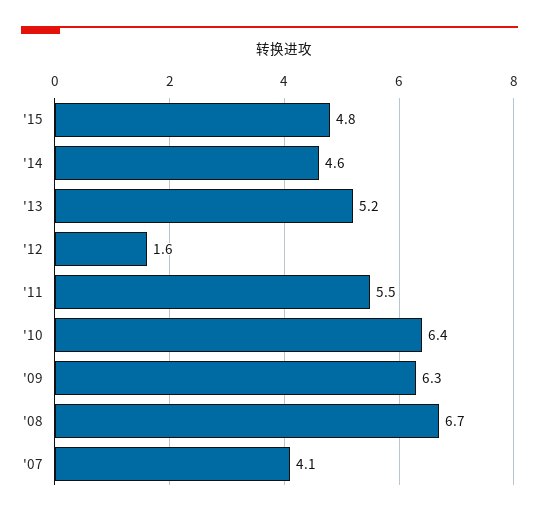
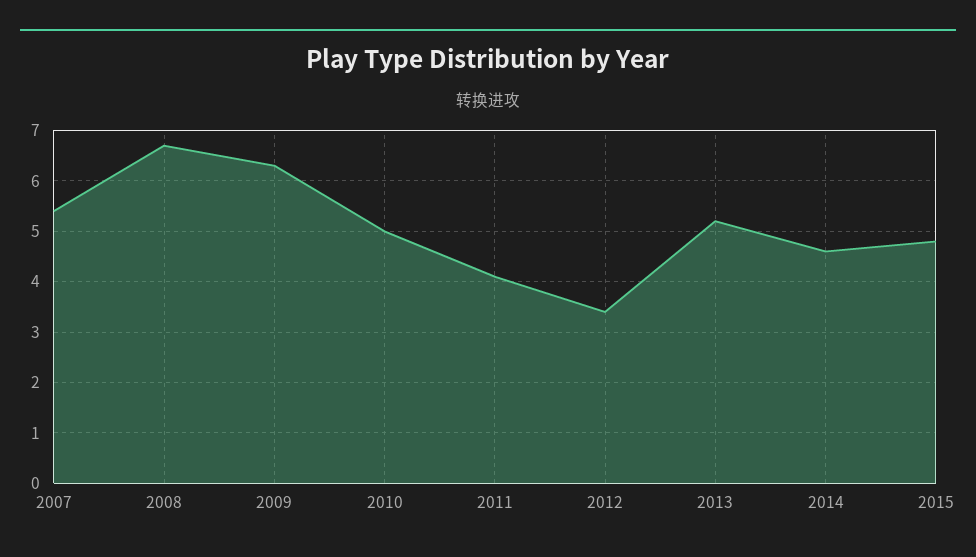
  {
    "'15": 4.8,
    "'14": 4.6,
    "'13": 5.2,
-   "'12": 1.6,
+   "'12": 3.5,
-   "'11": 5.5,
+   "'11": 4,
-   "'10": 6.4,
+   "'10": 5,
    "'09": 6.3,
    "'08": 6.7,
-   "'07": 4.1
+   "'07": 5.5
  }

